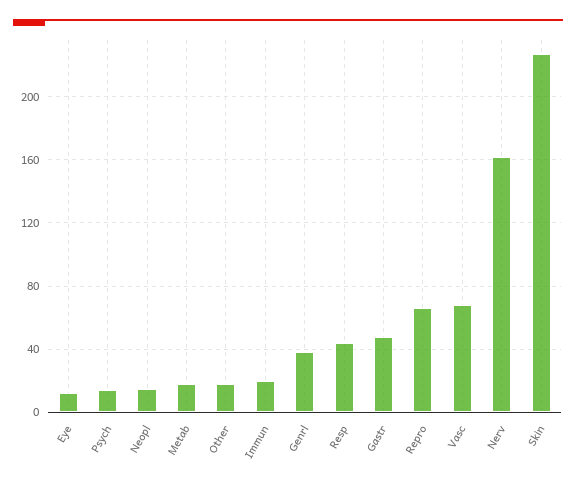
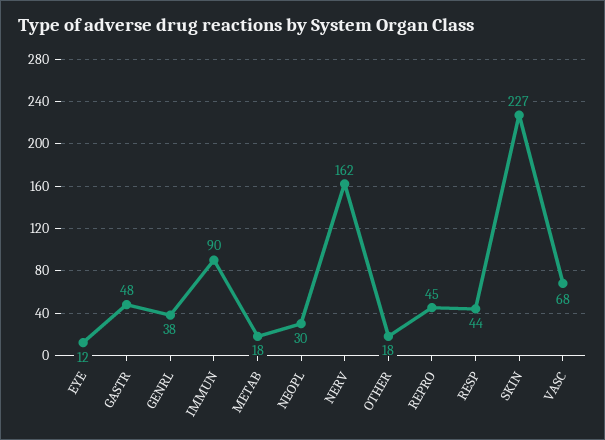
  {
    "Eye": 12,
-   "Psych": 15,
-   "Neopl": 15,
+   "Neopl": 30,
    "Metab": 18,
    "Other": 18,
-   "Immun": 20,
+   "Immun": 90,
    "Genrl": 38,
    "Resp": 44,
    "Gastr": 48,
-   "Repro": 65,
+   "Repro": 45,
    "Vasc": 68,
    "Nerv": 162,
    "Skin": 227
  }

